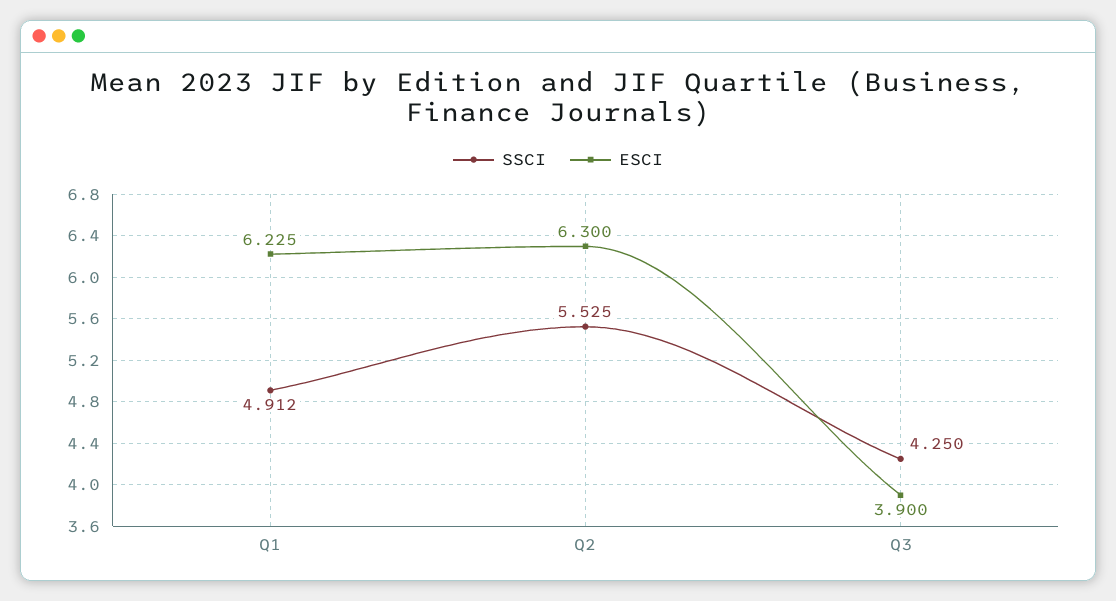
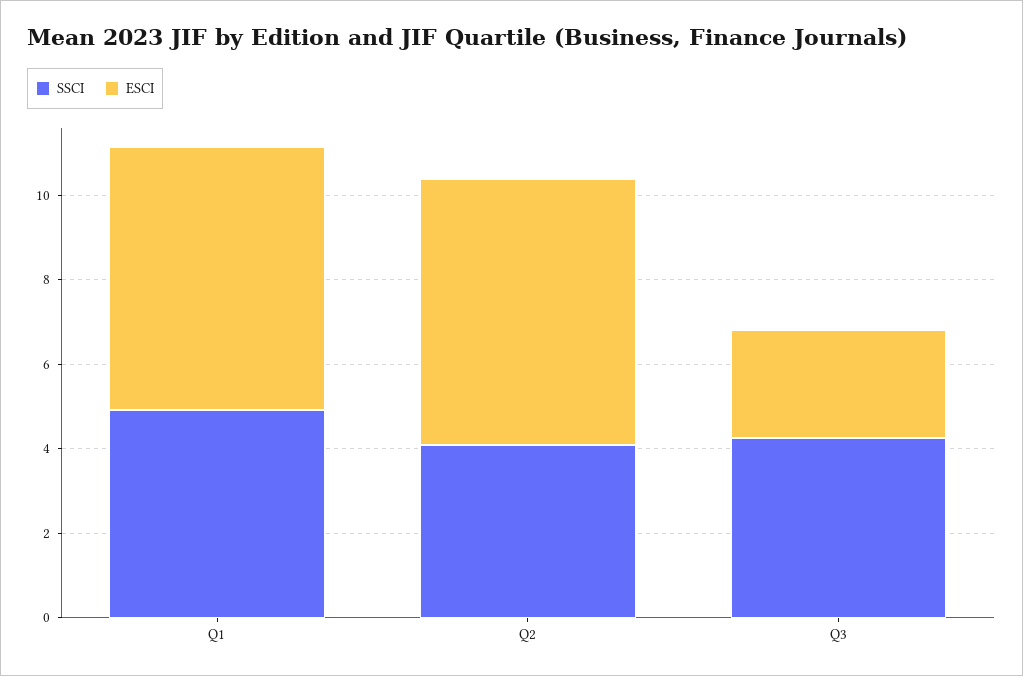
  {
    "SSCI": {
      "Q1": 4.912,
-     "Q2": 5.525,
+     "Q2": 4,
      "Q3": 4.25
    },
    "ESCI": {
      "Q1": 6.225,
      "Q2": 6.3,
-     "Q3": 3.9
+     "Q3": 2.5
    }
  }

